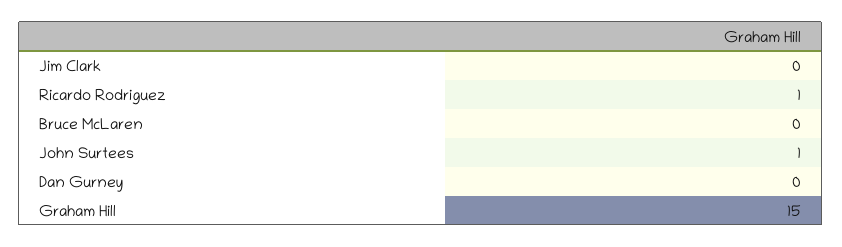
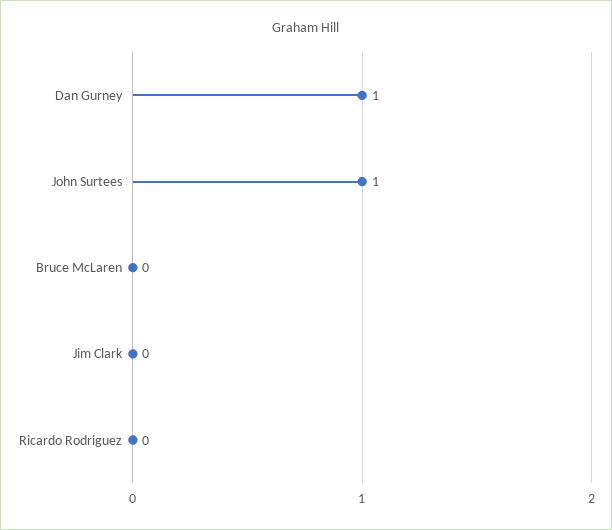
  {
    "Jim Clark": 0,
-   "Ricardo Rodriguez": 1,
+   "Ricardo Rodriguez": 0,
    "Bruce McLaren": 0,
    "John Surtees": 1,
-   "Dan Gurney": 0,
+   "Dan Gurney": 1
-   "Graham Hill": 15
  }

